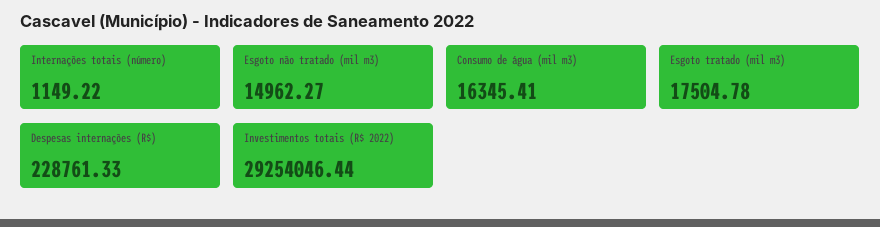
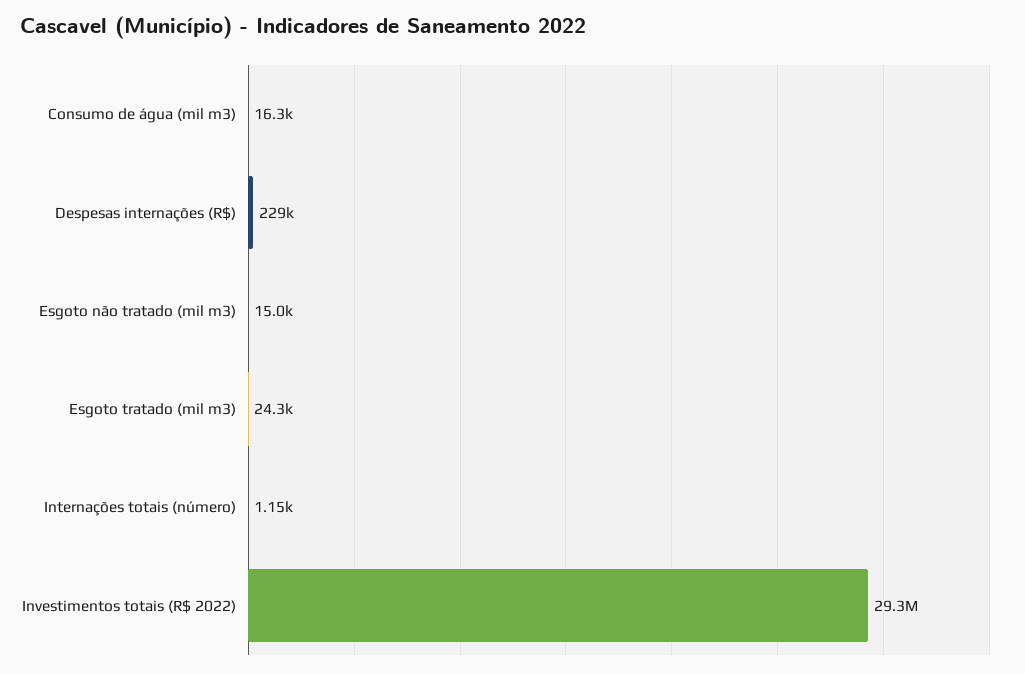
  {
    "Internações totais (número)": 1149.22,
    "Esgoto não tratado (mil m3)": 14962.27,
    "Consumo de água (mil m3)": 16345.41,
-   "Esgoto tratado (mil m3)": 17504.78,
+   "Esgoto tratado (mil m3)": 24300,
    "Despesas internações (R$)": 228761.33,
    "Investimentos totais (R$ 2022)": 29254046.44
  }

